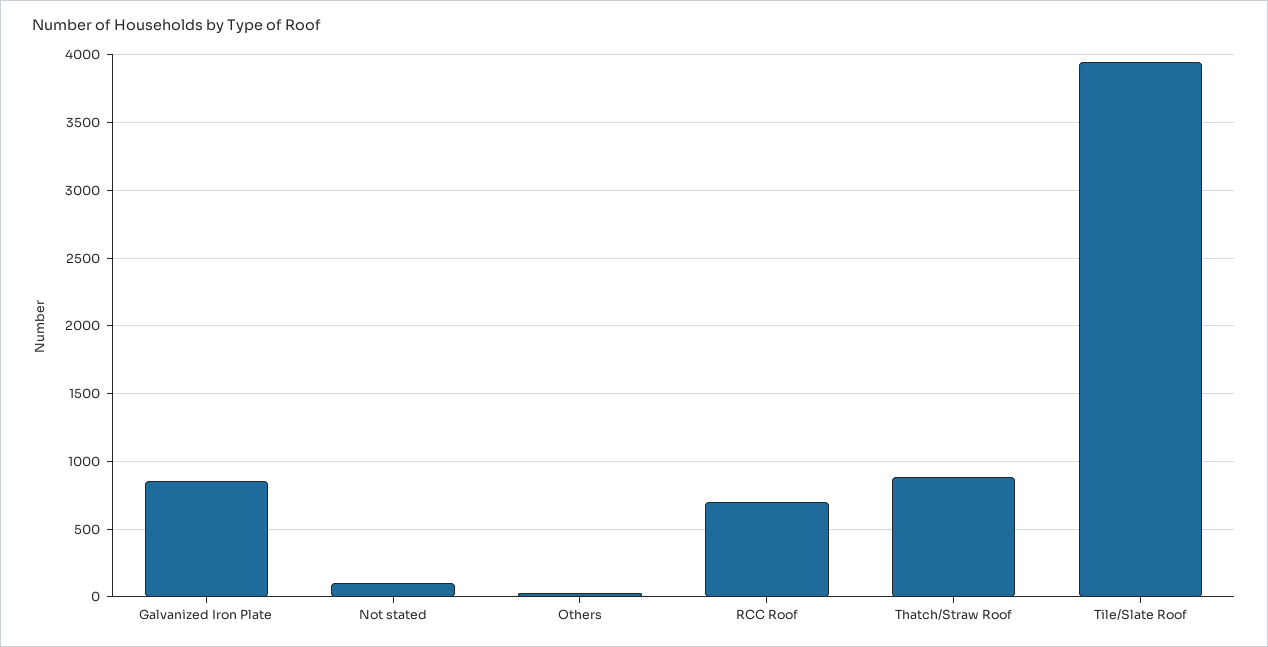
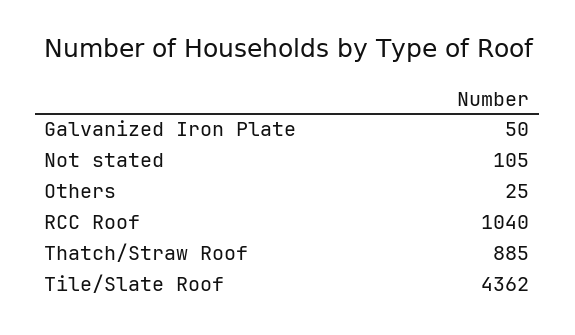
  {
-   "Galvanized Iron Plate": 850,
+   "Galvanized Iron Plate": 50,
    "Not stated": 105,
    "Others": 25,
-   "RCC Roof": 700,
+   "RCC Roof": 1040,
    "Thatch/Straw Roof": 885,
-   "Tile/Slate Roof": 3950
+   "Tile/Slate Roof": 4362
  }

